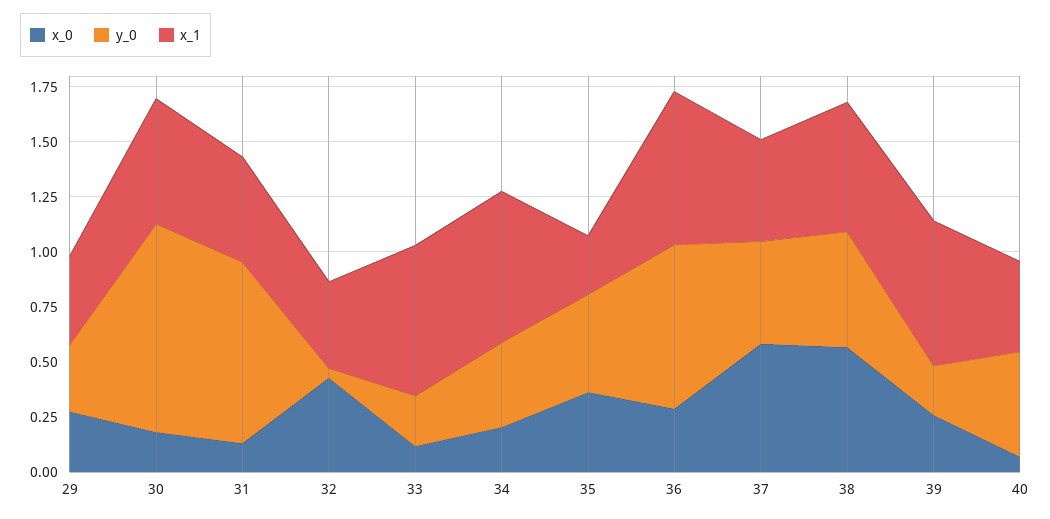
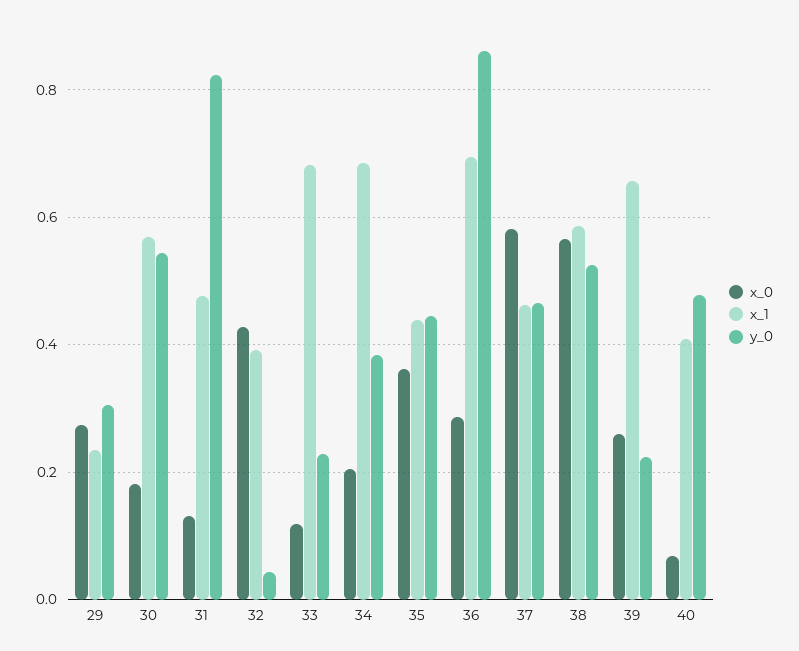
  {
    "x_0": {
      "29": 0.28,
      "30": 0.18,
      "31": 0.14,
      "32": 0.42,
      "33": 0.12,
      "34": 0.2,
      "35": 0.36,
      "36": 0.28,
      "37": 0.58,
      "38": 0.56,
      "39": 0.26,
      "40": 0.06
    },
    "y_0": {
      "29": 0.3,
-     "30": 0.95,
+     "30": 0.54,
      "31": 0.82,
      "32": 0.04,
      "33": 0.22,
      "34": 0.38,
      "35": 0.44,
-     "36": 0.75,
+     "36": 0.86,
      "37": 0.46,
      "38": 0.52,
      "39": 0.22,
      "40": 0.48
    },
    "x_1": {
-     "29": 0.4,
+     "29": 0.24,
      "30": 0.56,
      "31": 0.48,
      "32": 0.4,
      "33": 0.68,
      "34": 0.68,
-     "35": 0.25,
+     "35": 0.44,
      "36": 0.7,
      "37": 0.46,
      "38": 0.58,
      "39": 0.66,
      "40": 0.4
    }
  }

